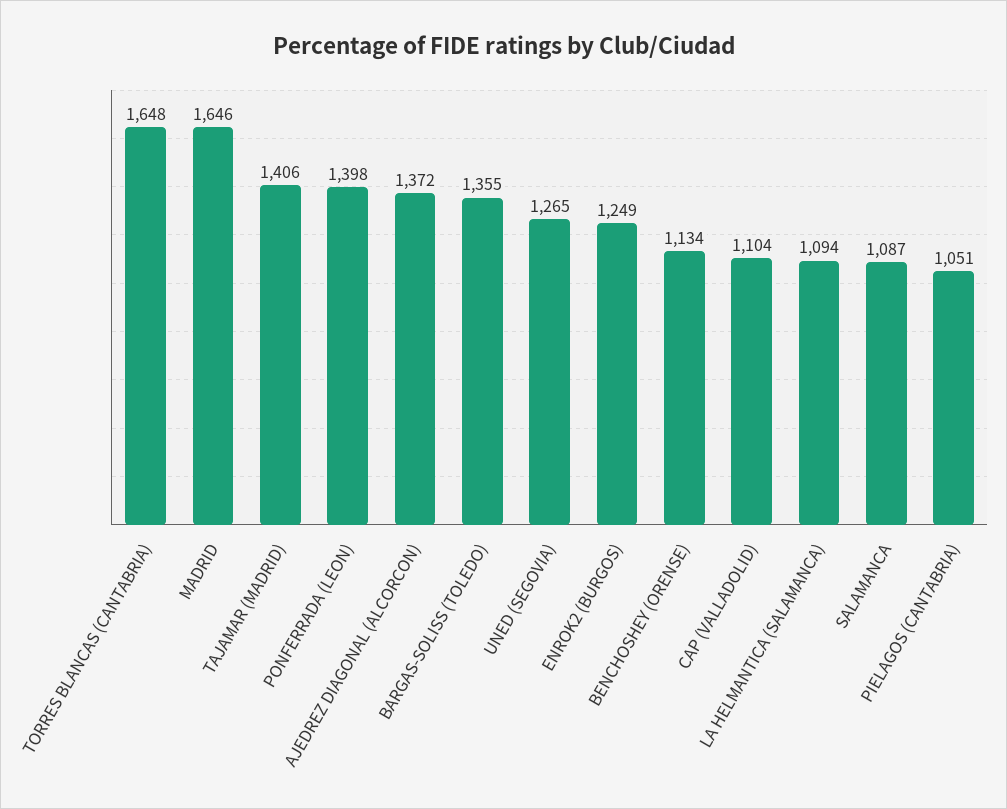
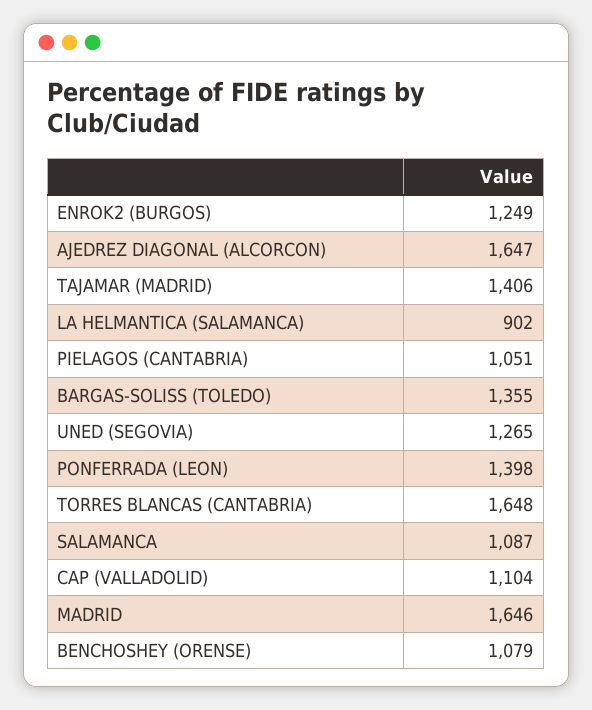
  {
    "TORRES BLANCAS (CANTABRIA)": 1648,
    "MADRID": 1646,
    "TAJAMAR (MADRID)": 1406,
    "PONFERRADA (LEON)": 1398,
-   "AJEDREZ DIAGONAL (ALCORCON)": 1372,
+   "AJEDREZ DIAGONAL (ALCORCON)": 1647,
    "BARGAS-SOLISS (TOLEDO)": 1355,
    "UNED (SEGOVIA)": 1265,
    "ENROK2 (BURGOS)": 1249,
-   "BENCHOSHEY (ORENSE)": 1134,
+   "BENCHOSHEY (ORENSE)": 1079,
    "CAP (VALLADOLID)": 1104,
-   "LA HELMANTICA (SALAMANCA)": 1094,
+   "LA HELMANTICA (SALAMANCA)": 902,
    "SALAMANCA": 1087,
    "PIELAGOS (CANTABRIA)": 1051
  }

